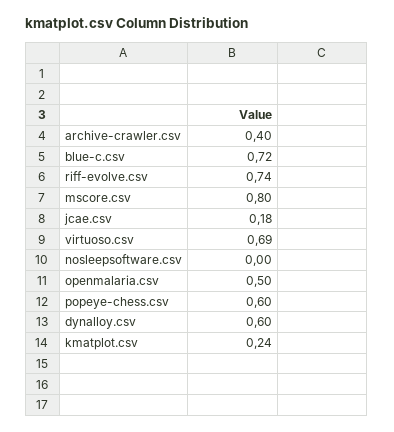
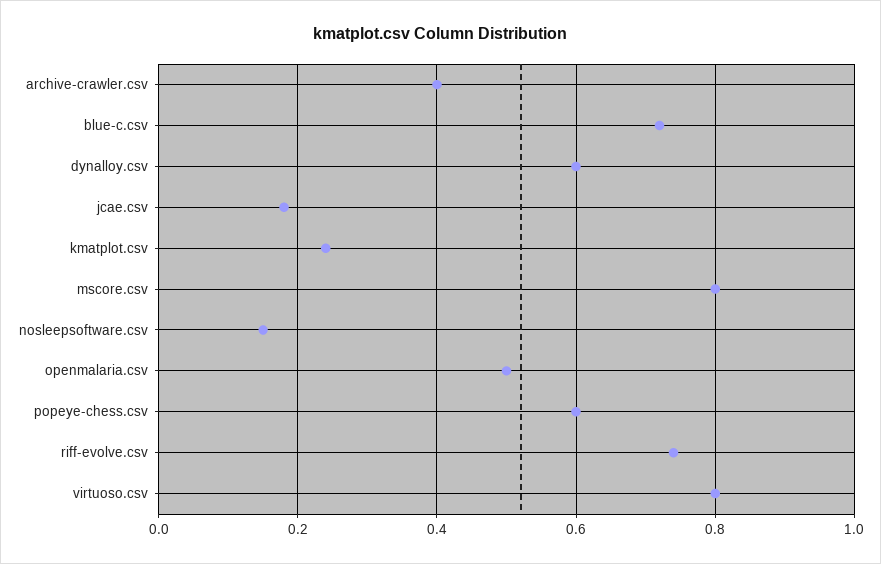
  {
    "archive-crawler.csv": 0.4,
    "blue-c.csv": 0.72,
    "riff-evolve.csv": 0.74,
    "mscore.csv": 0.8,
    "jcae.csv": 0.18,
-   "virtuoso.csv": 0.69,
+   "virtuoso.csv": 0.8,
-   "nosleepsoftware.csv": 0,
+   "nosleepsoftware.csv": 0.15,
    "openmalaria.csv": 0.5,
    "popeye-chess.csv": 0.6,
    "dynalloy.csv": 0.6,
    "kmatplot.csv": 0.24
  }

